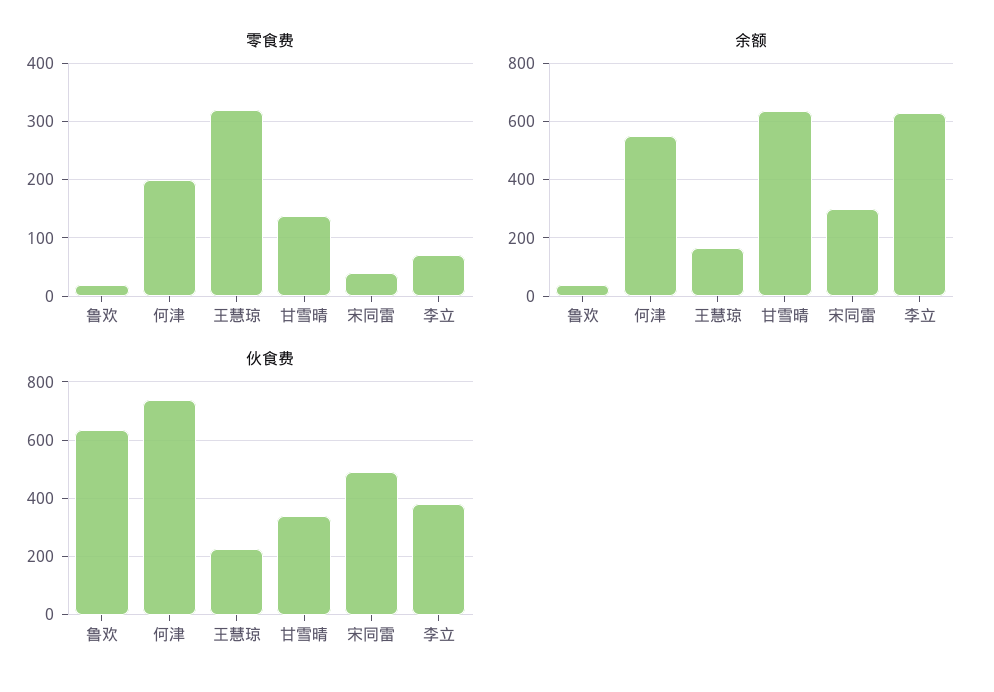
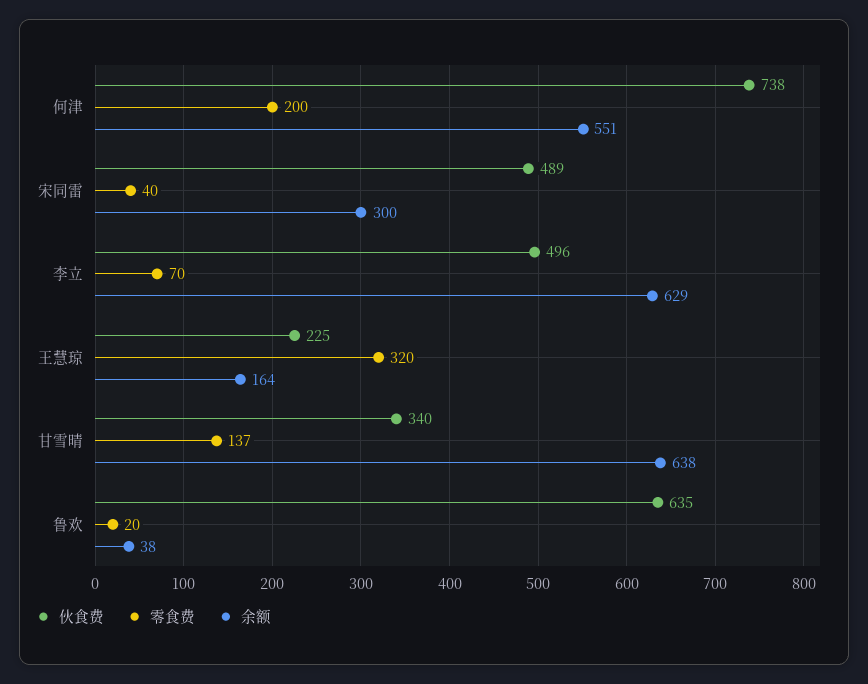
  {
    "零食费": {
      "鲁欢": 20,
      "何津": 200,
      "王慧琼": 320,
      "甘雪晴": 137,
      "宋同雷": 40,
      "李立": 70
    },
    "余额": {
      "鲁欢": 38,
      "何津": 551,
      "王慧琼": 164,
      "甘雪晴": 638,
      "宋同雷": 300,
      "李立": 629
    },
    "伙食费": {
      "鲁欢": 635,
      "何津": 738,
      "王慧琼": 225,
      "甘雪晴": 340,
      "宋同雷": 489,
-     "李立": 375
+     "李立": 496
    }
  }

